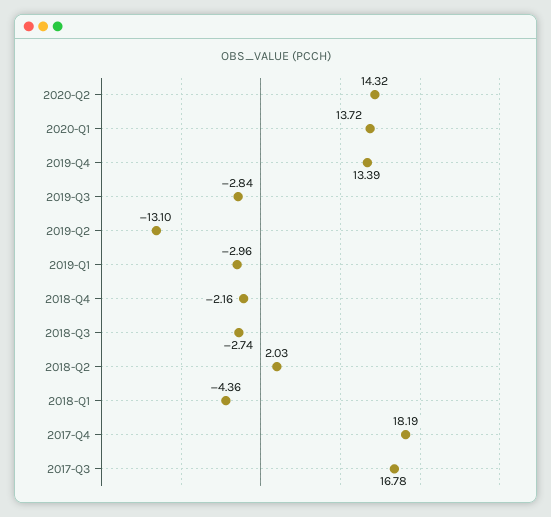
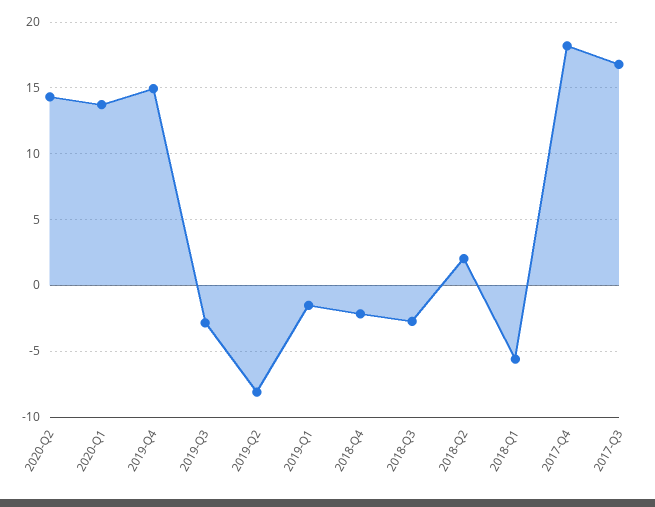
  {
    "2020-Q2": 14.32,
    "2020-Q1": 13.72,
-   "2019-Q4": 13.39,
+   "2019-Q4": 15,
    "2019-Q3": -2.84,
-   "2019-Q2": -13.1,
+   "2019-Q2": -8,
-   "2019-Q1": -2.96,
+   "2019-Q1": -1.5,
    "2018-Q4": -2.16,
    "2018-Q3": -2.74,
    "2018-Q2": 2.03,
-   "2018-Q1": -4.36,
+   "2018-Q1": -5.5,
    "2017-Q4": 18.19,
    "2017-Q3": 16.78
  }

